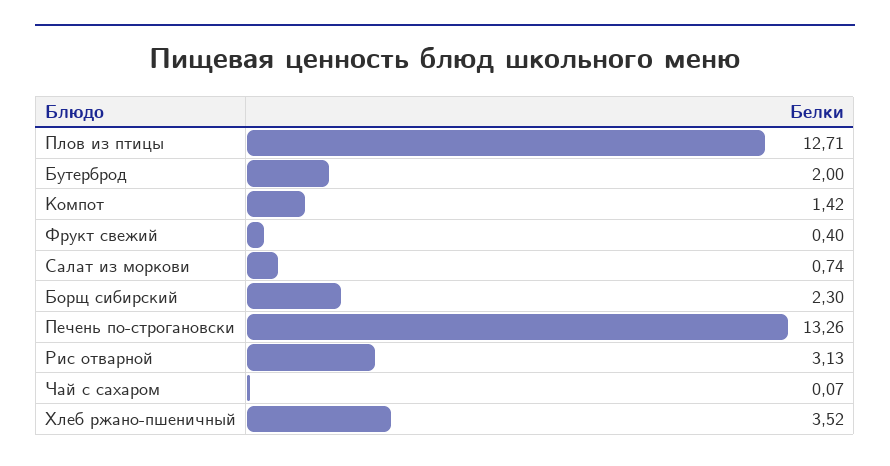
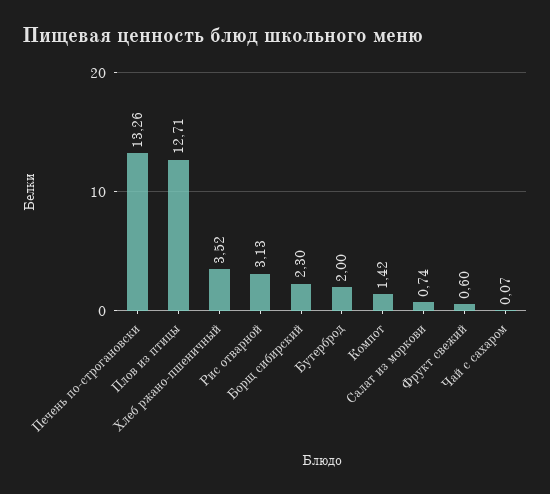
  {
    "Плов из птицы": 12.71,
    "Бутерброд": 2,
    "Компот": 1.42,
-   "Фрукт свежий": 0.4,
+   "Фрукт свежий": 0.6,
    "Салат из моркови": 0.74,
    "Борщ сибирский": 2.3,
    "Печень по-строгановски": 13.26,
    "Рис отварной": 3.13,
    "Чай с сахаром": 0.07,
    "Хлеб ржано-пшеничный": 3.52
  }

